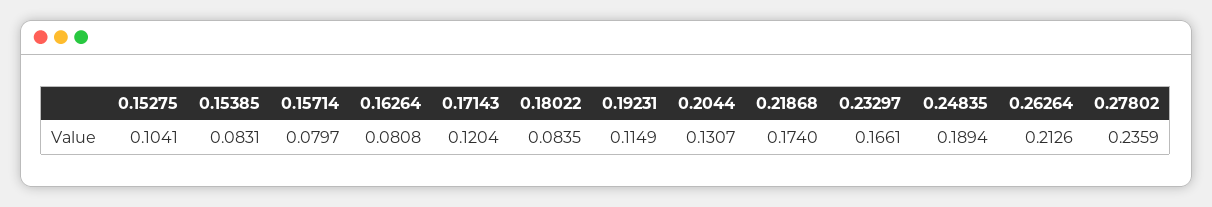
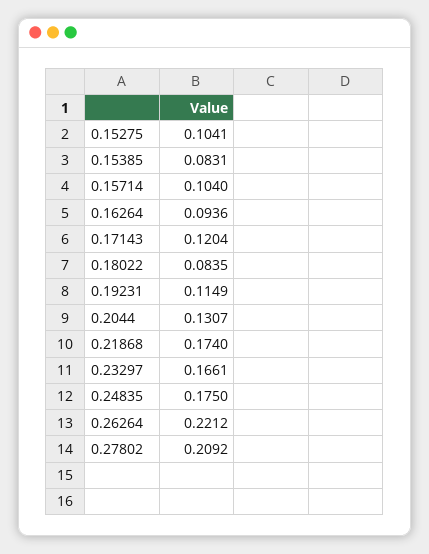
  {
    "0.15275": 0.1041,
    "0.15385": 0.0831,
-   "0.15714": 0.0797,
+   "0.15714": 0.104,
-   "0.16264": 0.0808,
+   "0.16264": 0.0936,
    "0.17143": 0.1204,
    "0.18022": 0.0835,
    "0.19231": 0.1149,
    "0.2044": 0.1307,
    "0.21868": 0.174,
    "0.23297": 0.1661,
-   "0.24835": 0.1894,
+   "0.24835": 0.175,
-   "0.26264": 0.2126,
+   "0.26264": 0.2212,
-   "0.27802": 0.2359
+   "0.27802": 0.2092
  }

